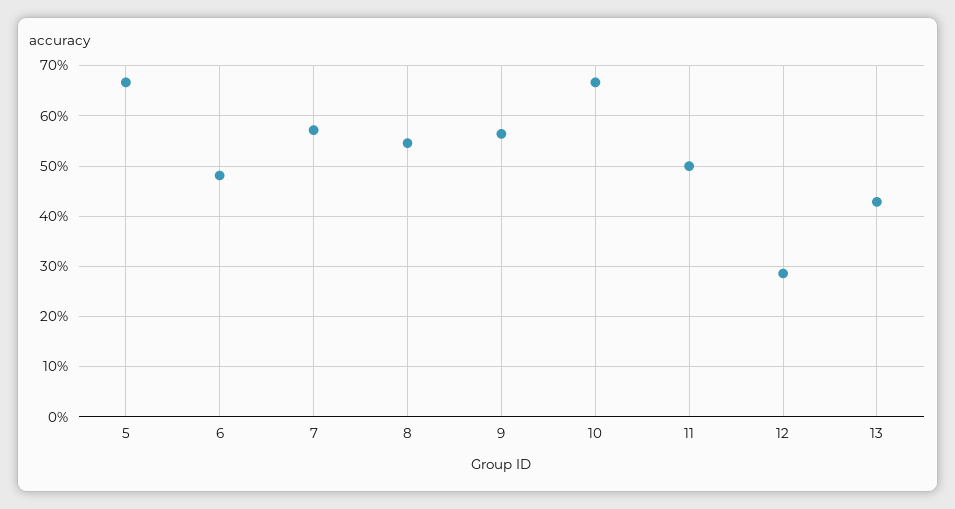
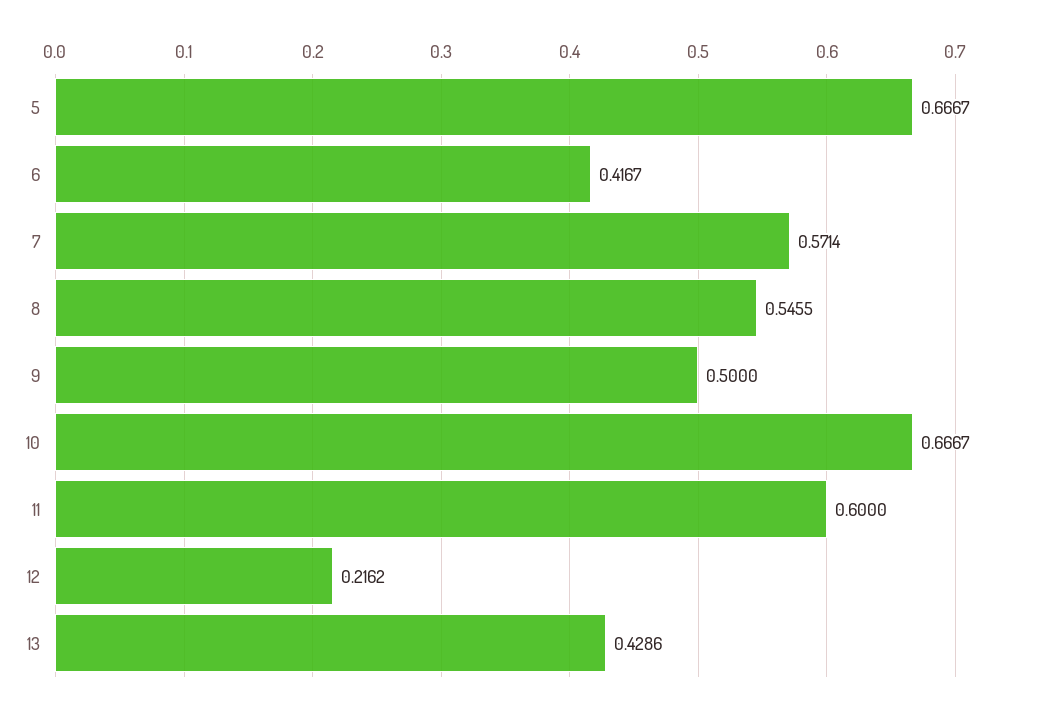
  {
    "5": 0.6667,
-   "6": 0.48,
+   "6": 0.4167,
    "7": 0.5714,
    "8": 0.5455,
-   "9": 0.56,
+   "9": 0.5,
    "10": 0.6667,
-   "11": 0.5,
+   "11": 0.6,
-   "12": 0.28,
+   "12": 0.2162,
    "13": 0.4286
  }

